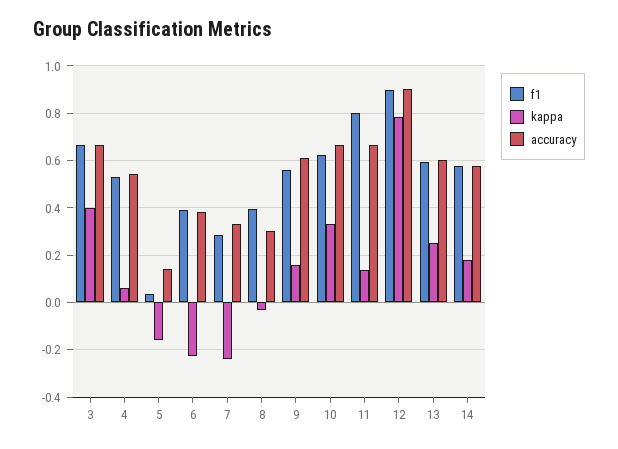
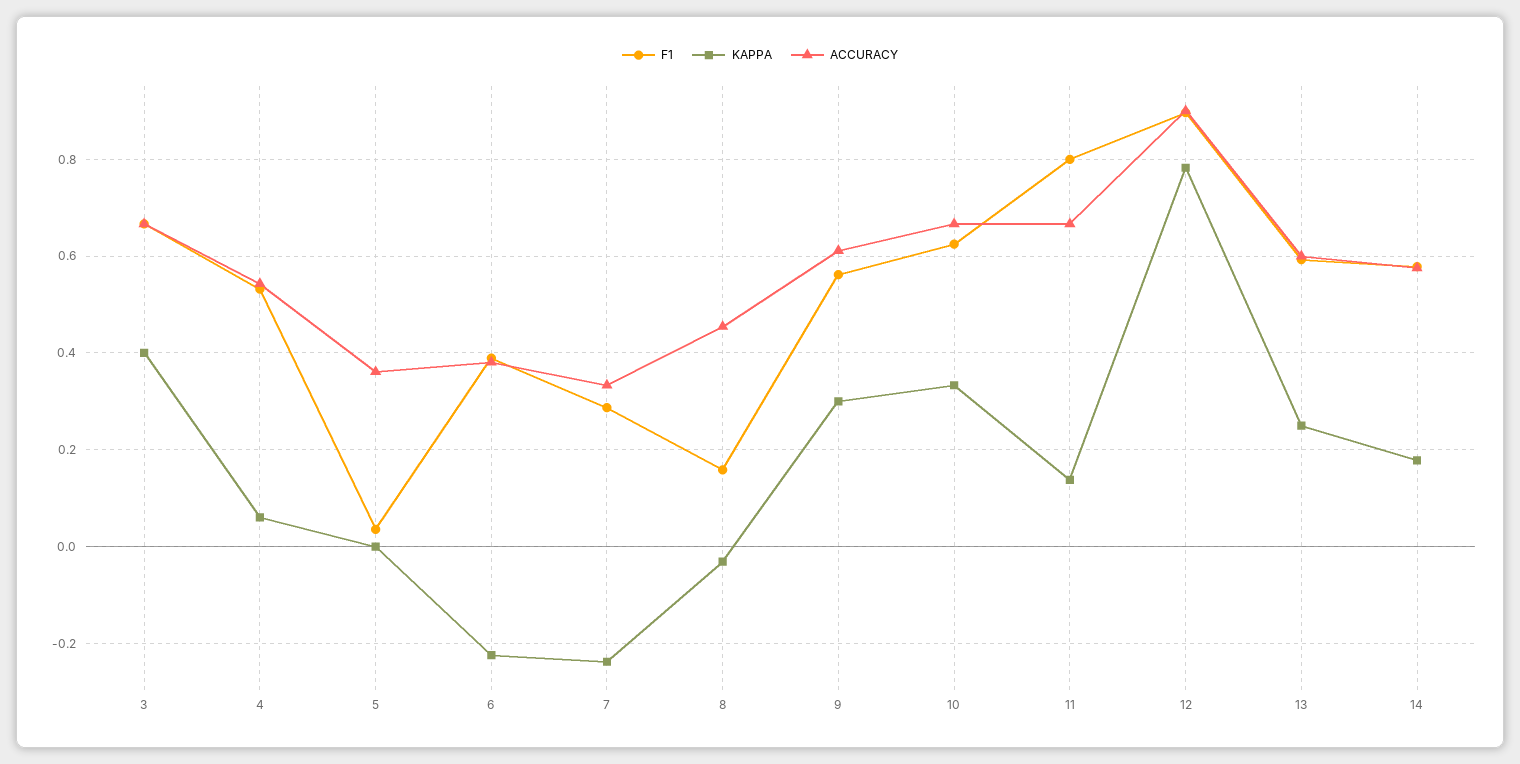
  {
    "f1": {
      "3": 0.66,
      "4": 0.54,
      "5": 0.04,
      "6": 0.38,
      "7": 0.28,
-     "8": 0.4,
+     "8": 0.16,
      "9": 0.56,
      "10": 0.62,
      "11": 0.8,
      "12": 0.9,
      "13": 0.6,
      "14": 0.58
    },
    "kappa": {
      "3": 0.4,
      "4": 0.06,
-     "5": -0.15,
+     "5": 0,
      "6": -0.22,
      "7": -0.24,
      "8": -0.04,
-     "9": 0.15,
+     "9": 0.3,
      "10": 0.34,
      "11": 0.14,
      "12": 0.78,
      "13": 0.26,
      "14": 0.18
    },
    "accuracy": {
      "3": 0.66,
      "4": 0.54,
-     "5": 0.15,
+     "5": 0.36,
      "6": 0.38,
      "7": 0.34,
-     "8": 0.3,
+     "8": 0.46,
      "9": 0.62,
      "10": 0.66,
      "11": 0.66,
      "12": 0.9,
      "13": 0.6,
      "14": 0.58
    }
  }

